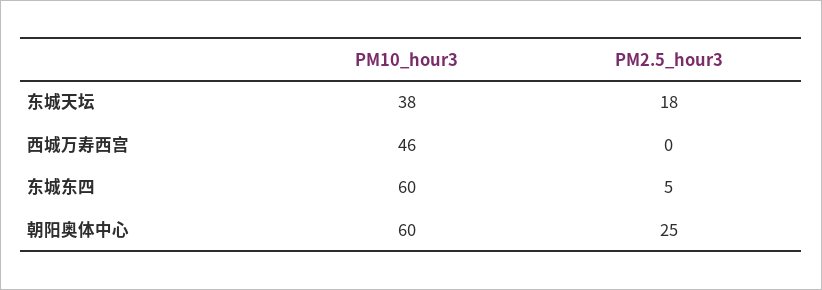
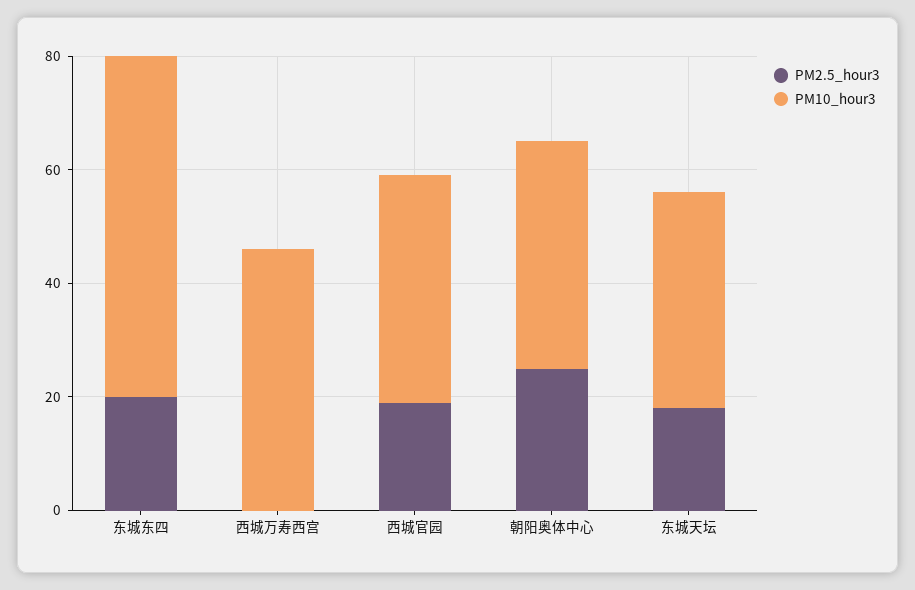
  {
    "PM10_hour3": {
      "东城天坛": 38,
      "西城万寿西宫": 46,
      "东城东四": 60,
-     "朝阳奥体中心": 60
+     "朝阳奥体中心": 40,
+     "西城官园": 40
    },
    "PM2.5_hour3": {
      "东城天坛": 18,
      "西城万寿西宫": 0,
-     "东城东四": 5,
+     "东城东四": 20,
-     "朝阳奥体中心": 25
+     "朝阳奥体中心": 25,
+     "西城官园": 20
    }
  }

